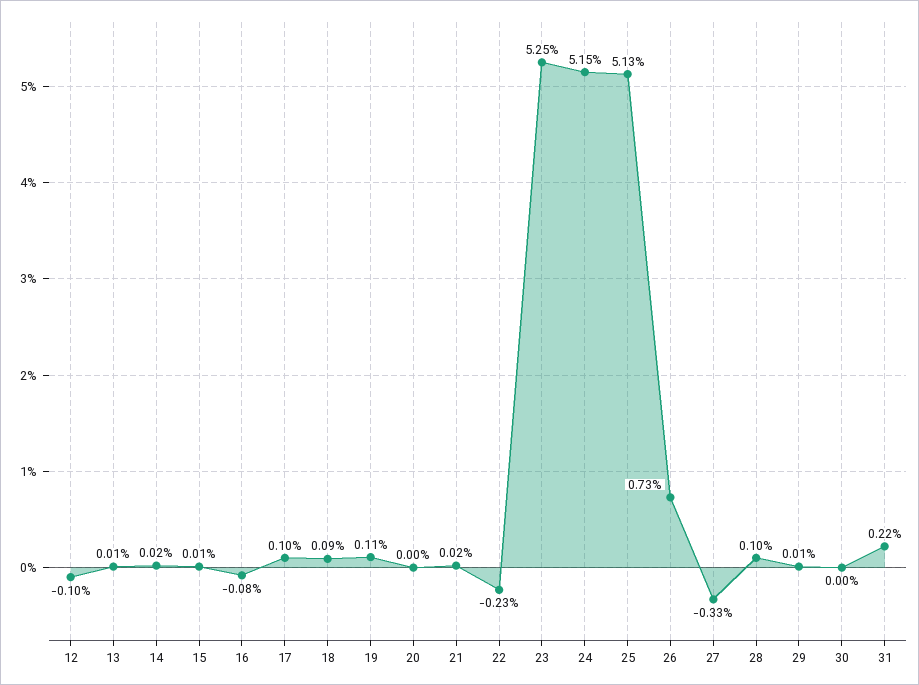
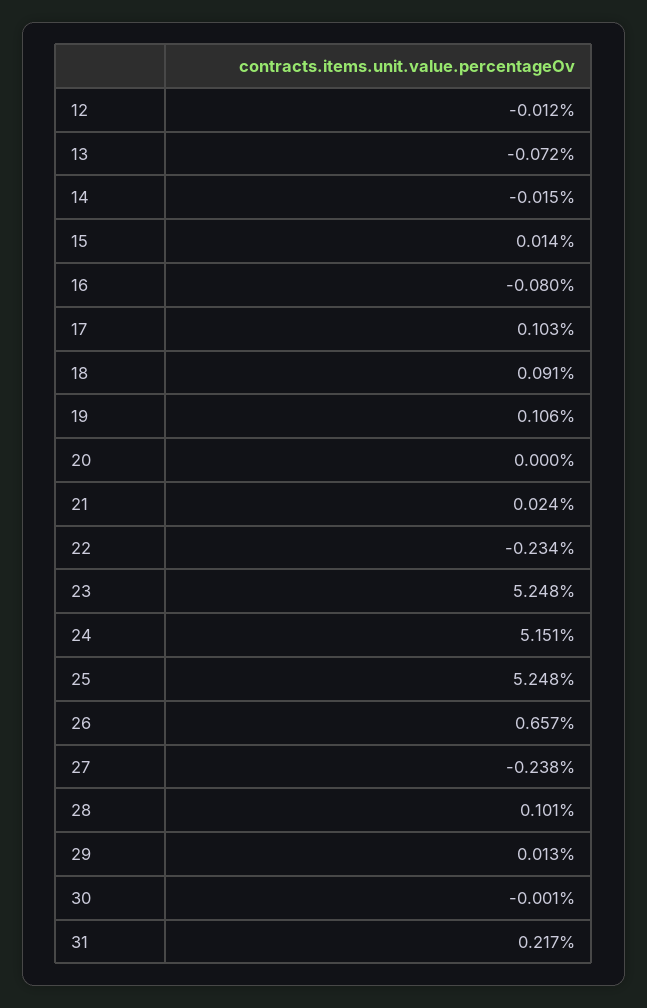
  {
-   "12": -0.1,
+   "12": -0.012,
-   "13": 0.01,
+   "13": -0.072,
-   "14": 0.02,
+   "14": -0.015,
    "15": 0.014,
    "16": -0.08,
    "17": 0.103,
    "18": 0.091,
    "19": 0.106,
    "20": 0,
    "21": 0.024,
    "22": -0.234,
    "23": 5.248,
    "24": 5.151,
-   "25": 5.13,
+   "25": 5.248,
-   "26": 0.73,
+   "26": 0.657,
-   "27": -0.33,
+   "27": -0.238,
    "28": 0.101,
    "29": 0.013,
    "30": -0.001,
    "31": 0.217
  }

